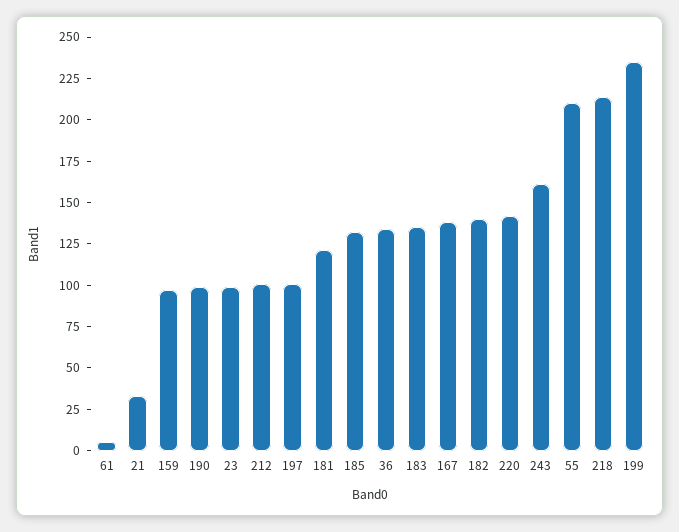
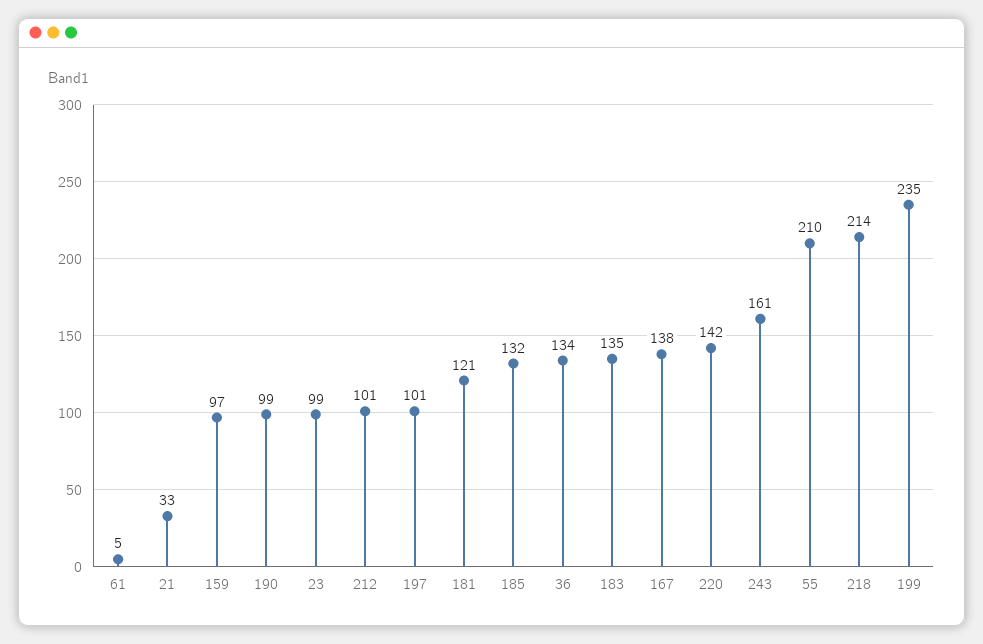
  {
    "61": 5,
    "21": 33,
    "159": 97,
    "190": 99,
    "23": 99,
    "212": 101,
    "197": 101,
    "181": 121,
    "185": 132,
    "36": 134,
    "183": 135,
    "167": 138,
-   "182": 140,
    "220": 142,
    "243": 161,
    "55": 210,
    "218": 214,
    "199": 235
  }

